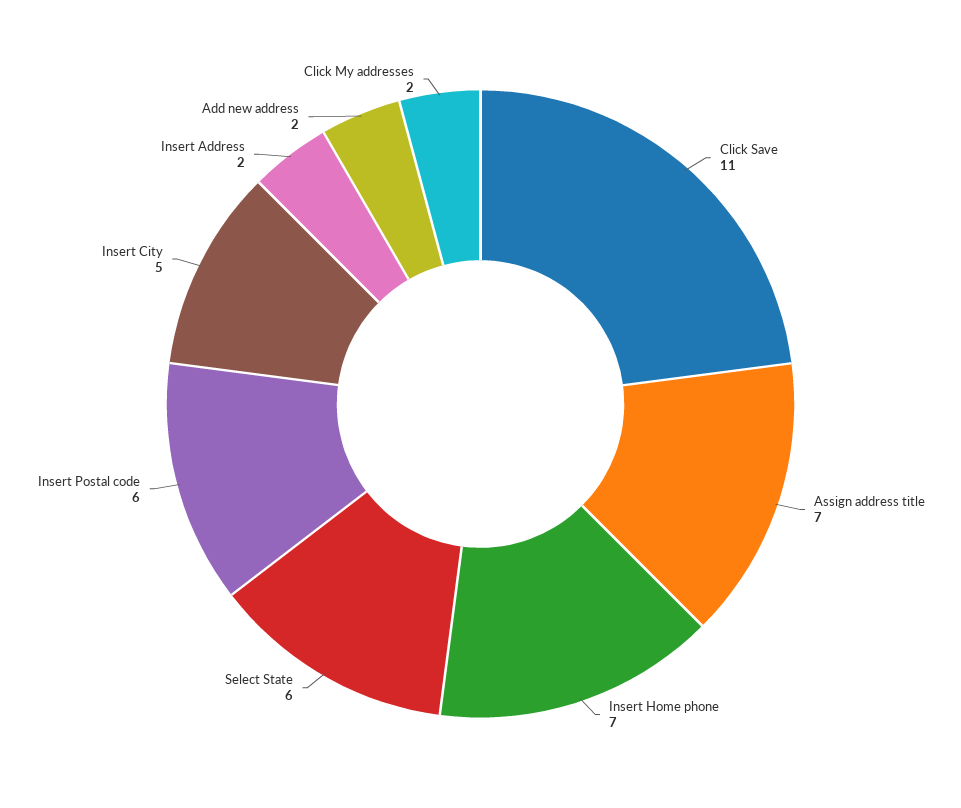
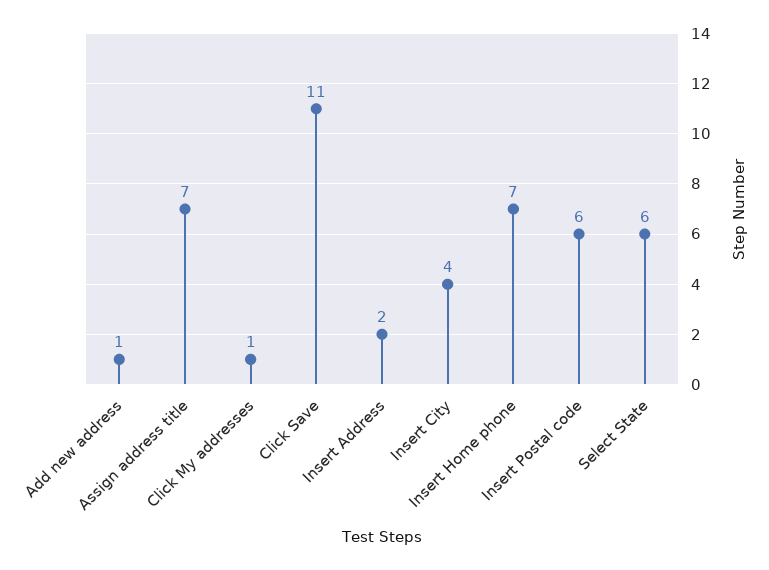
  {
    "Click Save": 11,
    "Assign address title": 7,
    "Insert Home phone": 7,
    "Select State": 6,
    "Insert Postal code": 6,
-   "Insert City": 5,
+   "Insert City": 4,
    "Insert Address": 2,
-   "Add new address": 2,
+   "Add new address": 1,
-   "Click My addresses": 2
+   "Click My addresses": 1
  }

